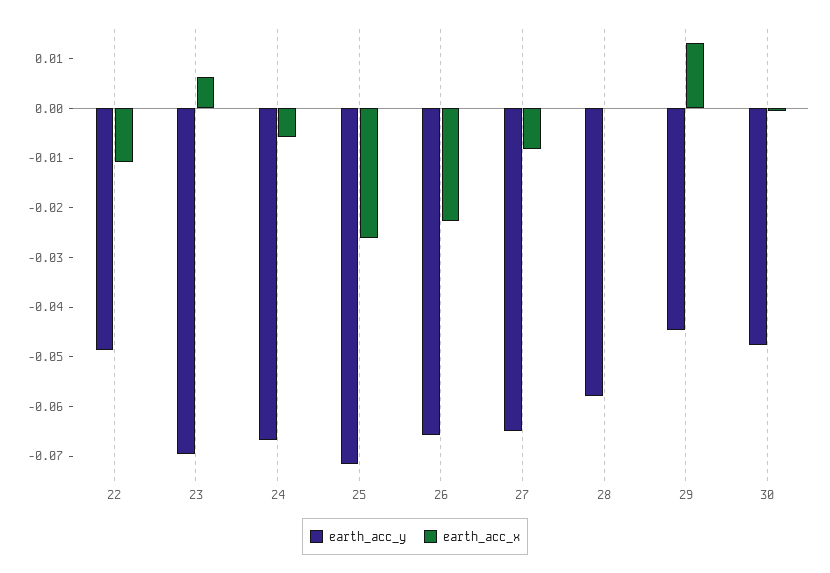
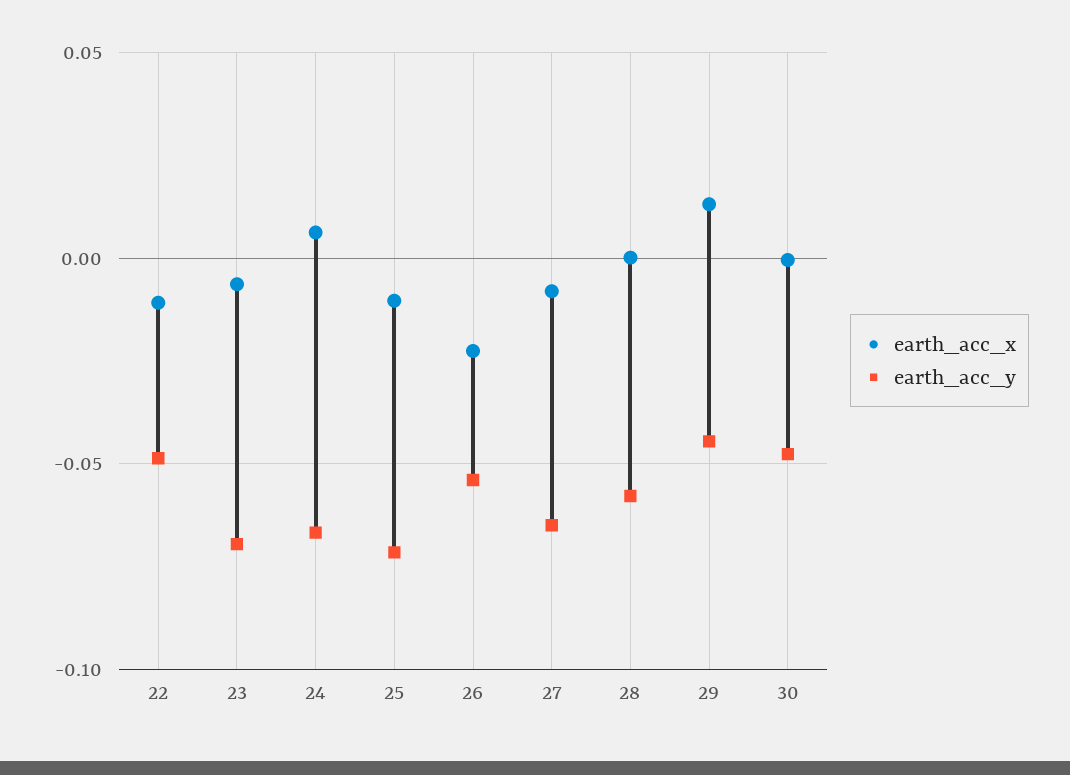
  {
    "earth_acc_y": {
      "22": -0.048,
      "23": -0.07,
      "24": -0.066,
      "25": -0.072,
-     "26": -0.066,
+     "26": -0.055,
      "27": -0.066,
      "28": -0.058,
      "29": -0.044,
      "30": -0.048
    },
    "earth_acc_x": {
      "22": -0.01,
-     "23": 0.006,
+     "23": -0.005,
-     "24": -0.006,
+     "24": 0.005,
-     "25": -0.026,
+     "25": -0.01,
      "26": -0.022,
      "27": -0.008,
      "28": 0,
      "29": 0.014,
      "30": 0
    }
  }

